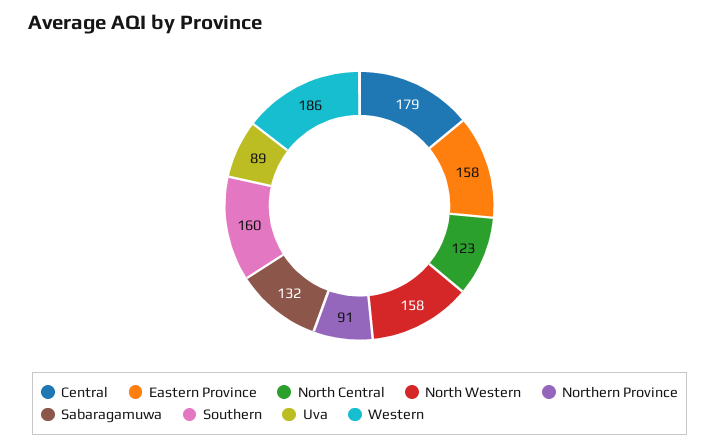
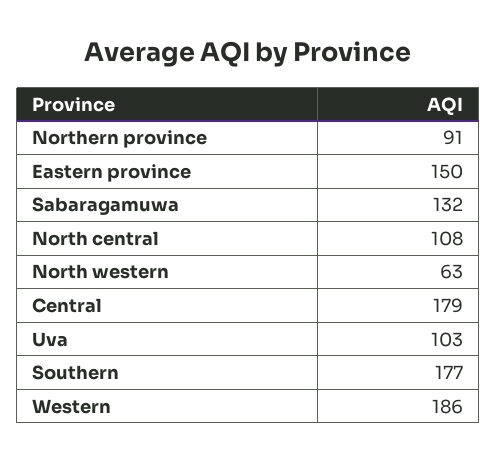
  {
    "Central": 179,
-   "Eastern Province": 158,
+   "Eastern Province": 150,
-   "North Central": 123,
+   "North Central": 108,
-   "North Western": 158,
+   "North Western": 63,
    "Northern Province": 91,
    "Sabaragamuwa": 132,
-   "Southern": 160,
+   "Southern": 177,
-   "Uva": 89,
+   "Uva": 103,
    "Western": 186
  }

